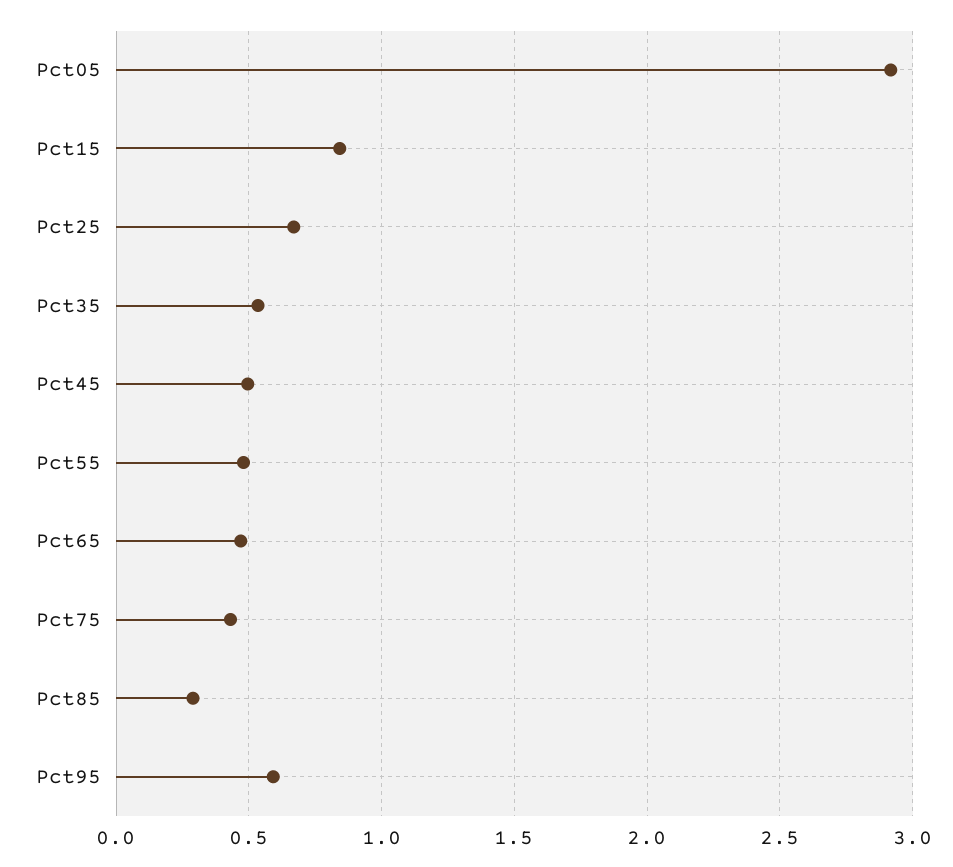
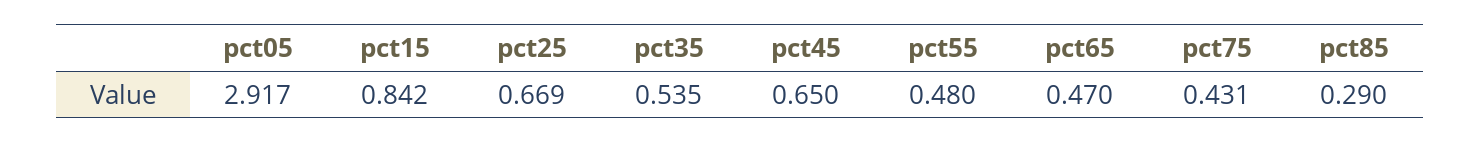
  {
    "Pct05": 2.917,
    "Pct15": 0.842,
    "Pct25": 0.669,
    "Pct35": 0.535,
-   "Pct45": 0.5,
+   "Pct45": 0.65,
    "Pct55": 0.48,
    "Pct65": 0.47,
    "Pct75": 0.431,
-   "Pct85": 0.29,
+   "Pct85": 0.29
-   "Pct95": 0.6
  }

